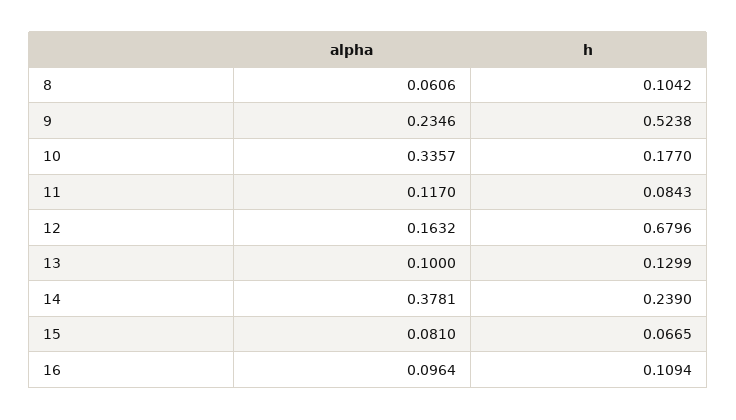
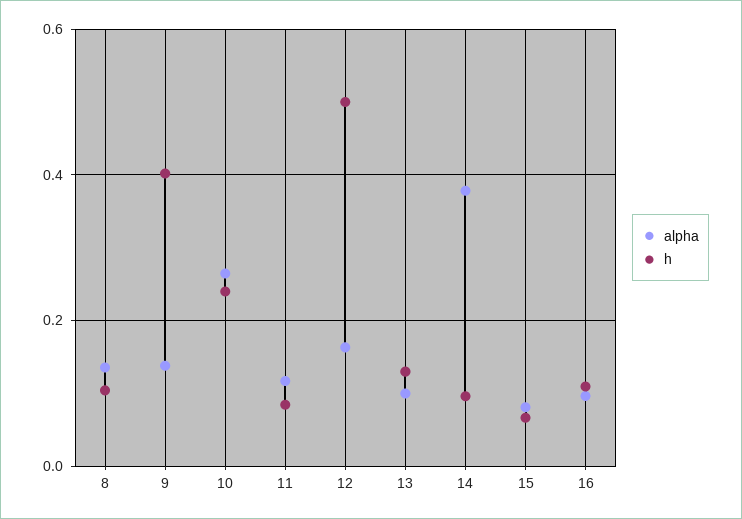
  {
    "alpha": {
-     "8": 0.0606,
+     "8": 0.14,
-     "9": 0.2346,
+     "9": 0.14,
-     "10": 0.3357,
+     "10": 0.26,
      "11": 0.117,
      "12": 0.1632,
      "13": 0.1,
      "14": 0.3781,
      "15": 0.081,
      "16": 0.0964
    },
    "h": {
      "8": 0.1042,
-     "9": 0.5238,
+     "9": 0.4,
-     "10": 0.177,
+     "10": 0.24,
      "11": 0.0843,
-     "12": 0.6796,
+     "12": 0.5,
      "13": 0.1299,
-     "14": 0.239,
+     "14": 0.1,
      "15": 0.0665,
      "16": 0.1094
    }
  }

